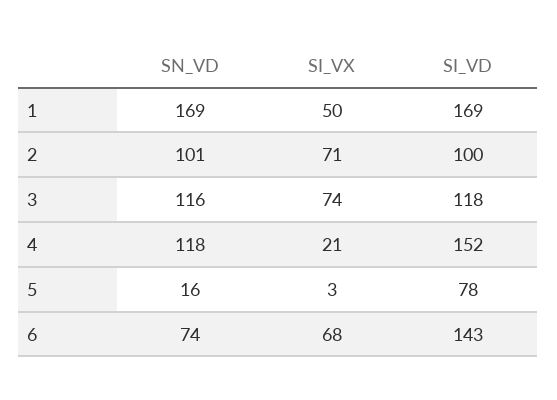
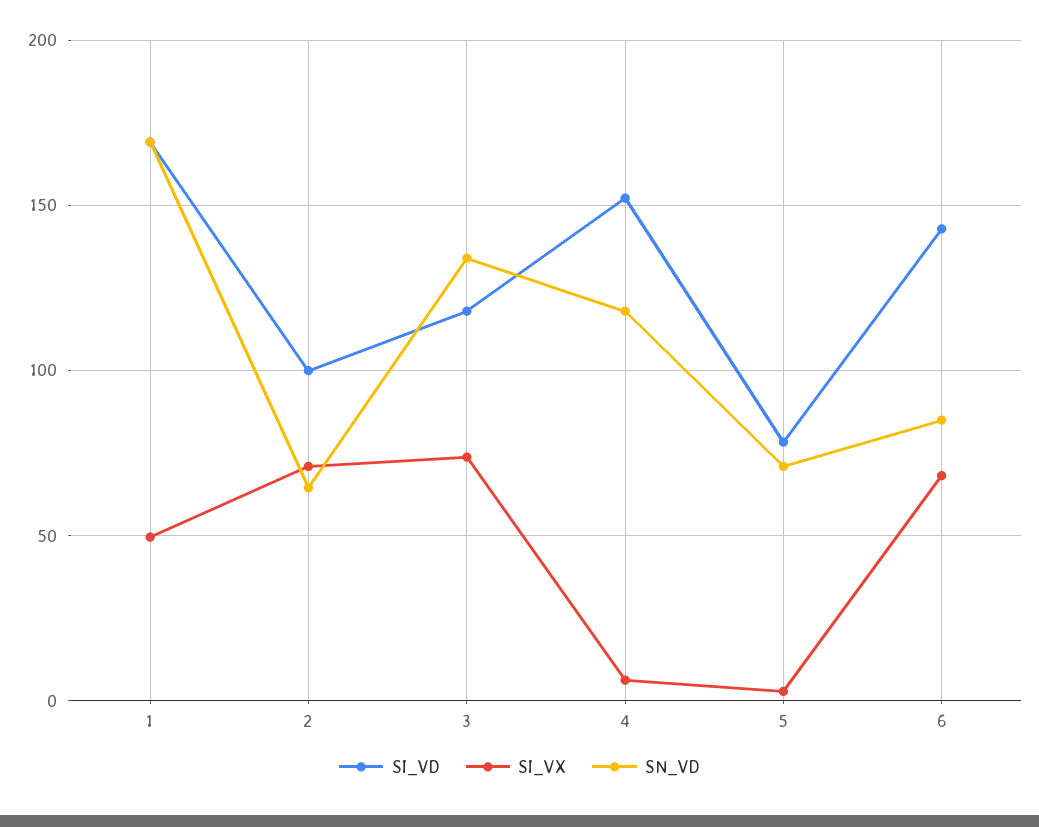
  {
    "SN_VD": {
      "1": 169,
-     "2": 101,
+     "2": 65,
-     "3": 116,
+     "3": 135,
      "4": 118,
-     "5": 16,
+     "5": 70,
-     "6": 74
+     "6": 85
    },
    "SI_VX": {
      "1": 50,
      "2": 71,
      "3": 74,
-     "4": 21,
+     "4": 5,
      "5": 3,
      "6": 68
    },
    "SI_VD": {
      "1": 169,
      "2": 100,
      "3": 118,
      "4": 152,
      "5": 78,
      "6": 143
    }
  }

